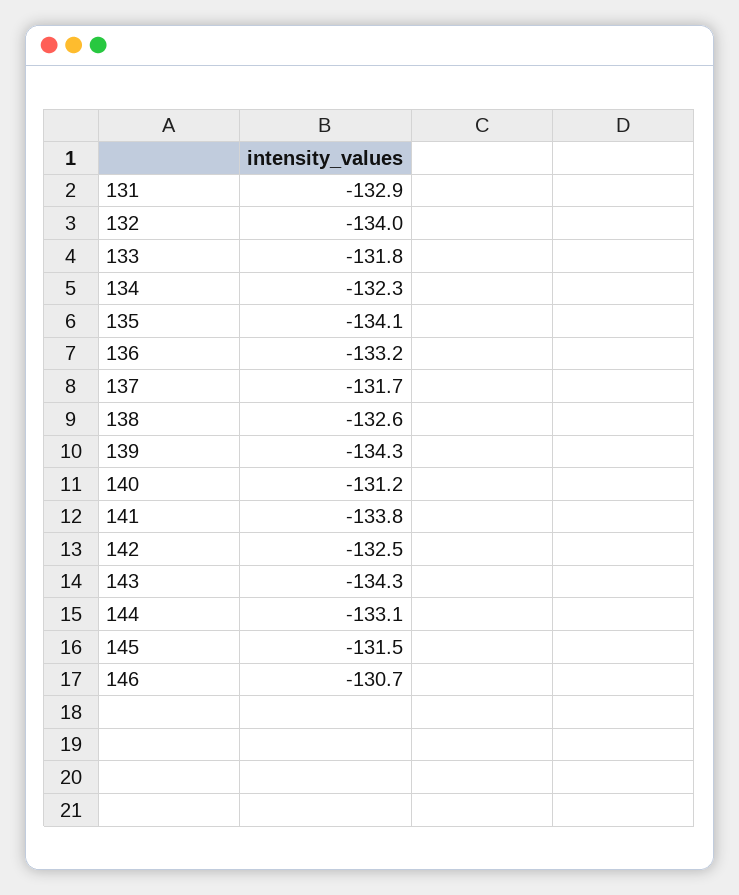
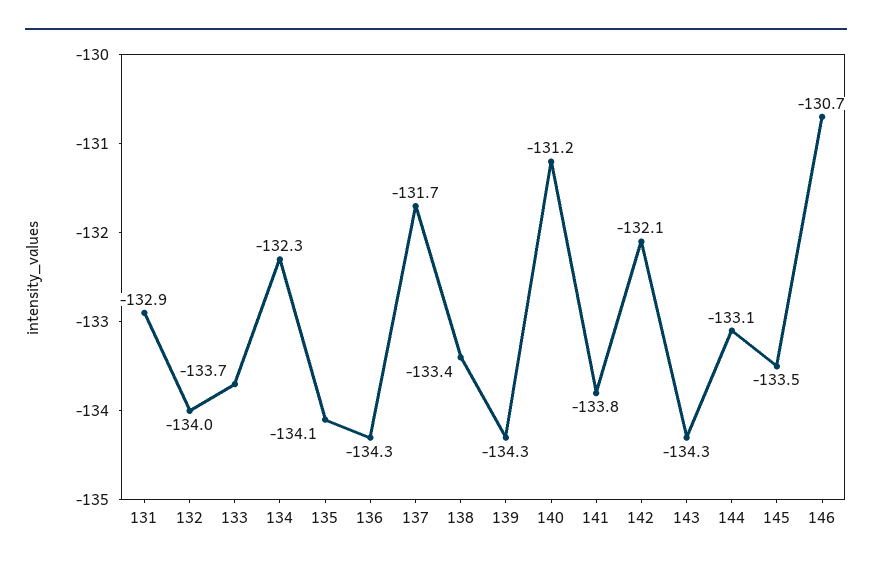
  {
    "131": -132.9,
    "132": -134,
-   "133": -131.8,
+   "133": -133.7,
    "134": -132.3,
    "135": -134.1,
-   "136": -133.2,
+   "136": -134.3,
    "137": -131.7,
-   "138": -132.6,
+   "138": -133.4,
    "139": -134.3,
    "140": -131.2,
    "141": -133.8,
-   "142": -132.5,
+   "142": -132.1,
    "143": -134.3,
    "144": -133.1,
-   "145": -131.5,
+   "145": -133.5,
    "146": -130.7
  }

